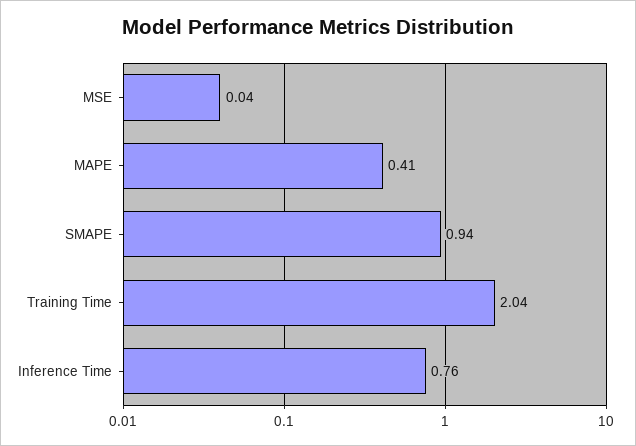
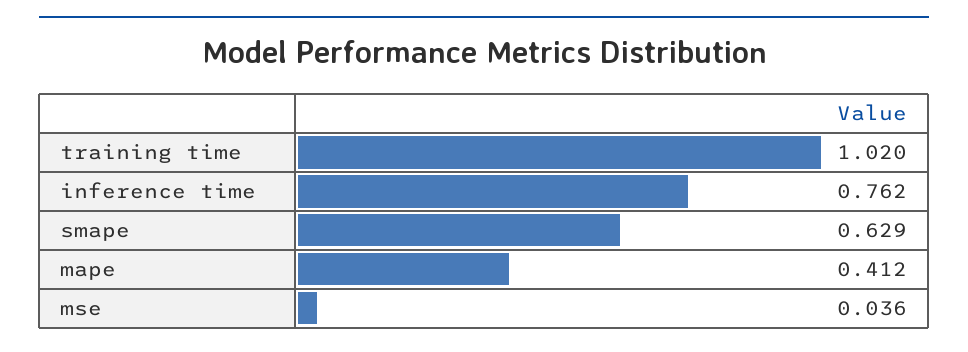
  {
    "MSE": 0.036,
    "MAPE": 0.412,
-   "SMAPE": 0.94,
+   "SMAPE": 0.629,
-   "Training Time": 2.04,
+   "Training Time": 1.02,
    "Inference Time": 0.762
  }

